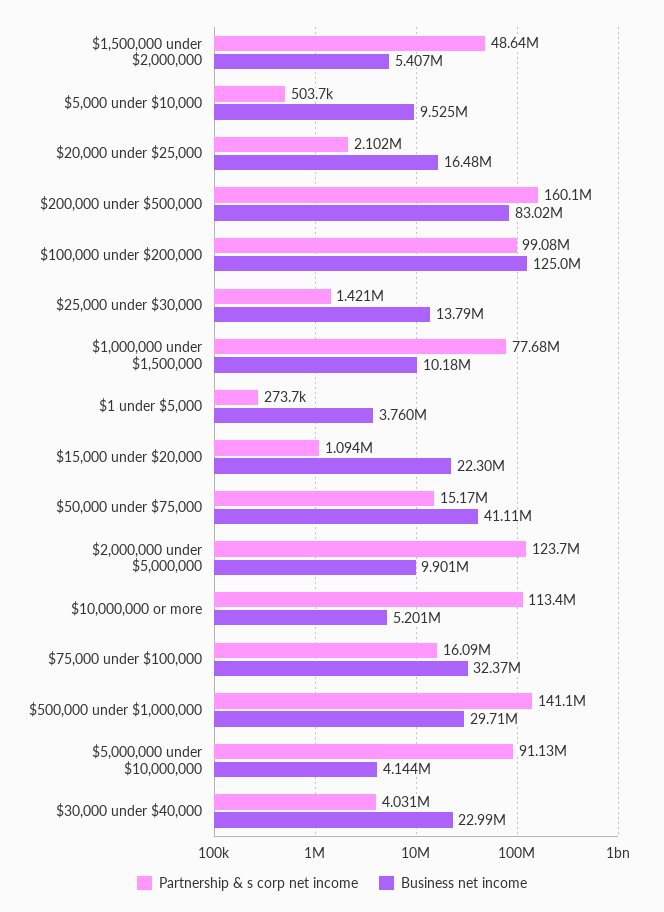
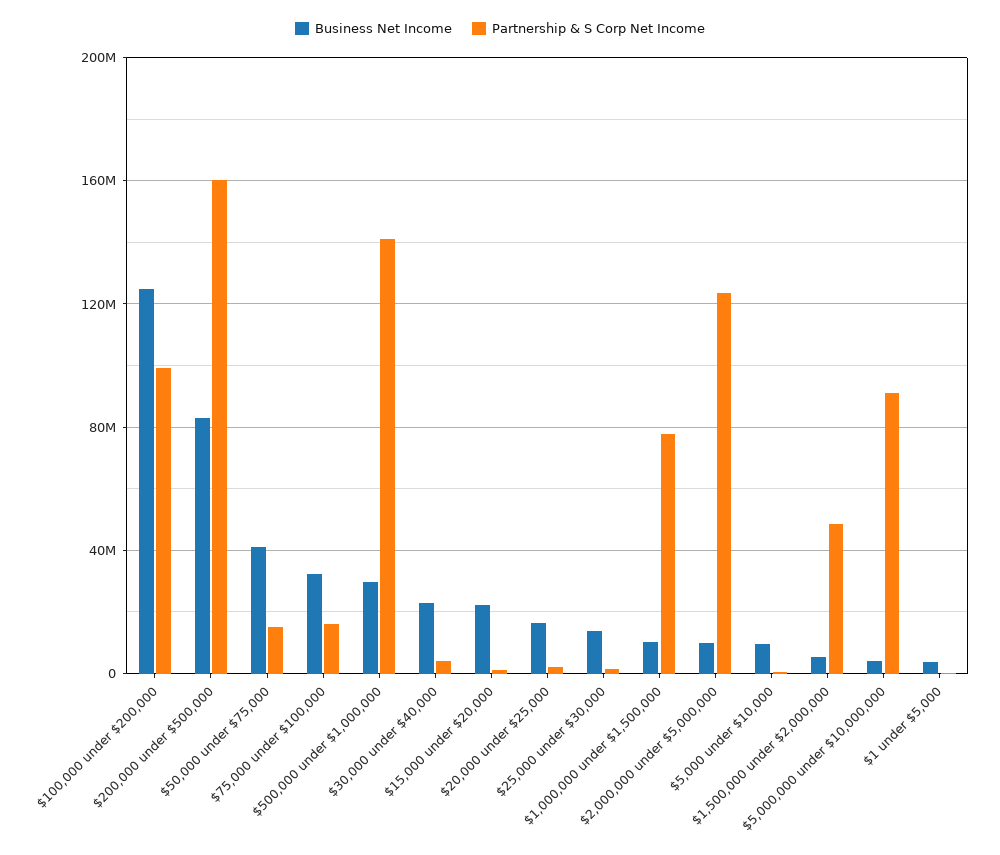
  {
    "Partnership & s corp net income": {
      "$1,500,000 under $2,000,000": 48640000,
      "$5,000 under $10,000": 503700,
      "$20,000 under $25,000": 2102000,
      "$200,000 under $500,000": 160100000,
      "$100,000 under $200,000": 99080000,
      "$25,000 under $30,000": 1421000,
      "$1,000,000 under $1,500,000": 77680000,
      "$1 under $5,000": 273700,
      "$15,000 under $20,000": 1094000,
      "$50,000 under $75,000": 15170000,
      "$2,000,000 under $5,000,000": 123700000,
-     "$10,000,000 or more": 113400000,
      "$75,000 under $100,000": 16090000,
      "$500,000 under $1,000,000": 141100000,
      "$5,000,000 under $10,000,000": 91130000,
      "$30,000 under $40,000": 4031000
    },
    "Business net income": {
      "$1,500,000 under $2,000,000": 5407000,
      "$5,000 under $10,000": 9525000,
      "$20,000 under $25,000": 16480000,
      "$200,000 under $500,000": 83020000,
      "$100,000 under $200,000": 125000000,
      "$25,000 under $30,000": 13790000,
      "$1,000,000 under $1,500,000": 10180000,
      "$1 under $5,000": 3760000,
      "$15,000 under $20,000": 22300000,
      "$50,000 under $75,000": 41110000,
      "$2,000,000 under $5,000,000": 9901000,
-     "$10,000,000 or more": 5201000,
      "$75,000 under $100,000": 32370000,
      "$500,000 under $1,000,000": 29710000,
      "$5,000,000 under $10,000,000": 4144000,
      "$30,000 under $40,000": 22990000
    }
  }

